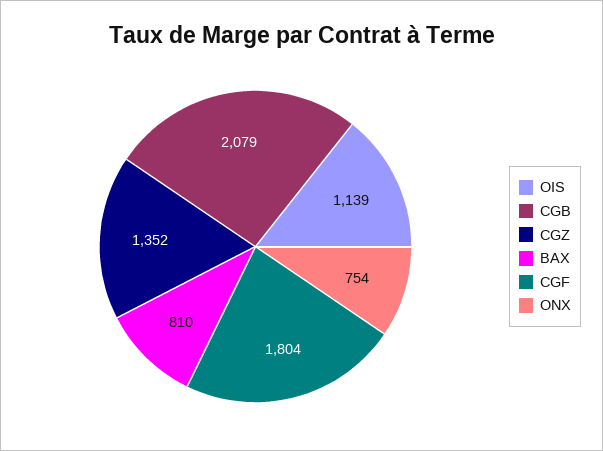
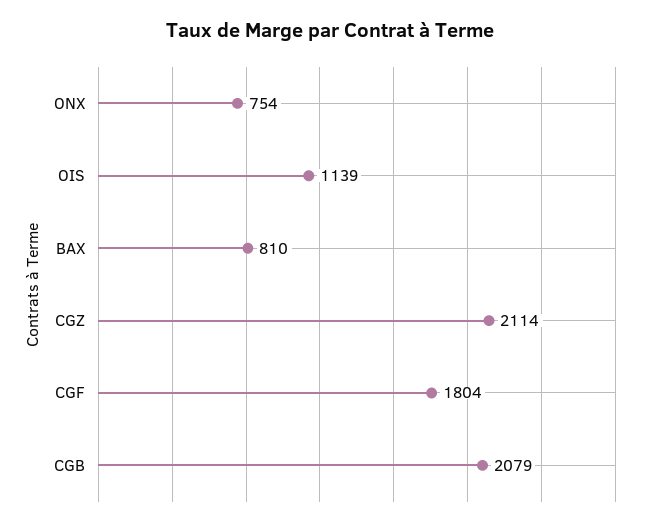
  {
    "OIS": 1139,
    "CGB": 2079,
-   "CGZ": 1352,
+   "CGZ": 2114,
    "BAX": 810,
    "CGF": 1804,
    "ONX": 754
  }

